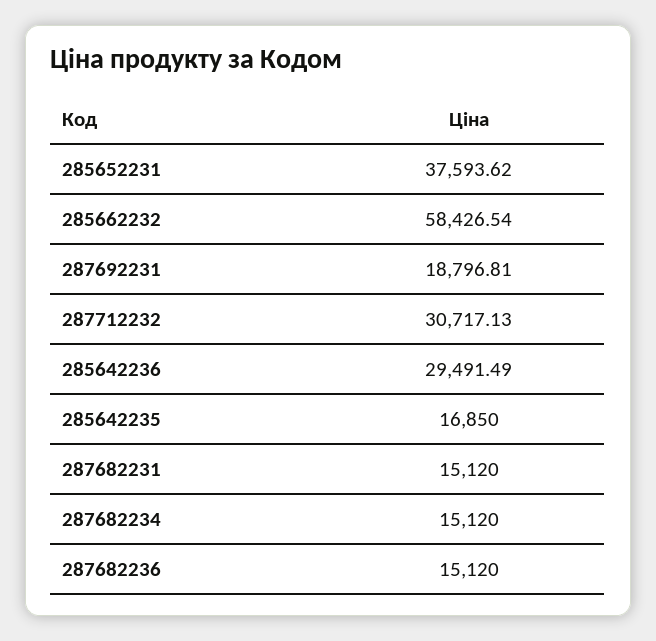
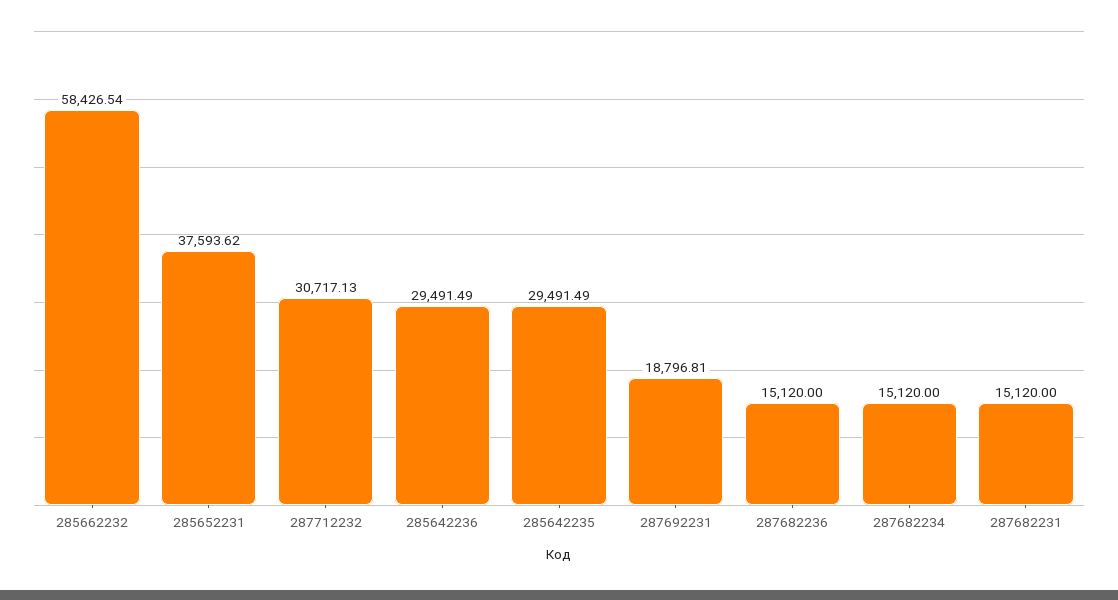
  {
    "285652231": 37593.62,
    "285662232": 58426.54,
    "287692231": 18796.81,
    "287712232": 30717.13,
    "285642236": 29491.49,
-   "285642235": 16850,
+   "285642235": 29491.49,
    "287682231": 15120,
    "287682234": 15120,
    "287682236": 15120
  }

